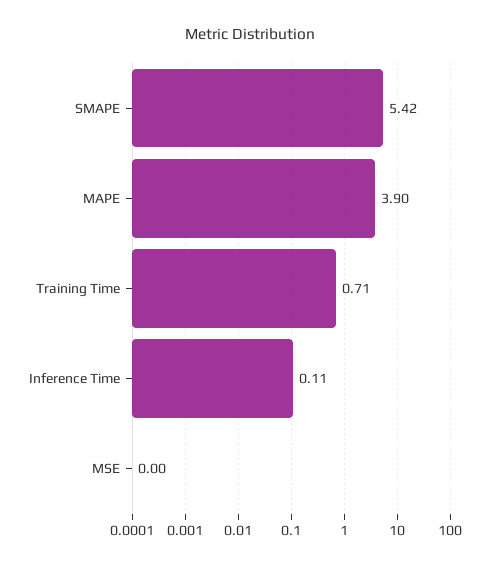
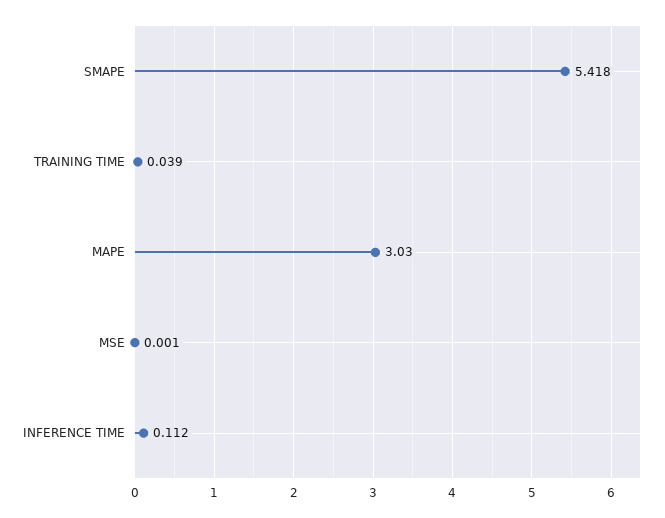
  {
    "SMAPE": 5.418,
-   "MAPE": 3.9,
+   "MAPE": 3.03,
-   "Training Time": 0.71,
+   "Training Time": 0.039,
    "Inference Time": 0.112,
    "MSE": 0.001
  }

